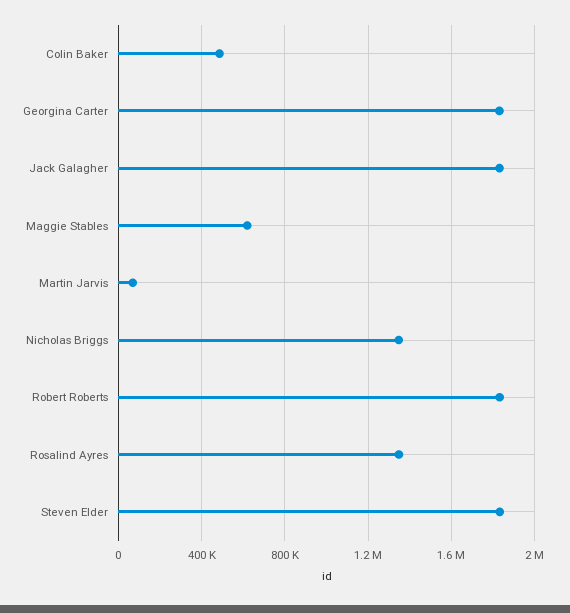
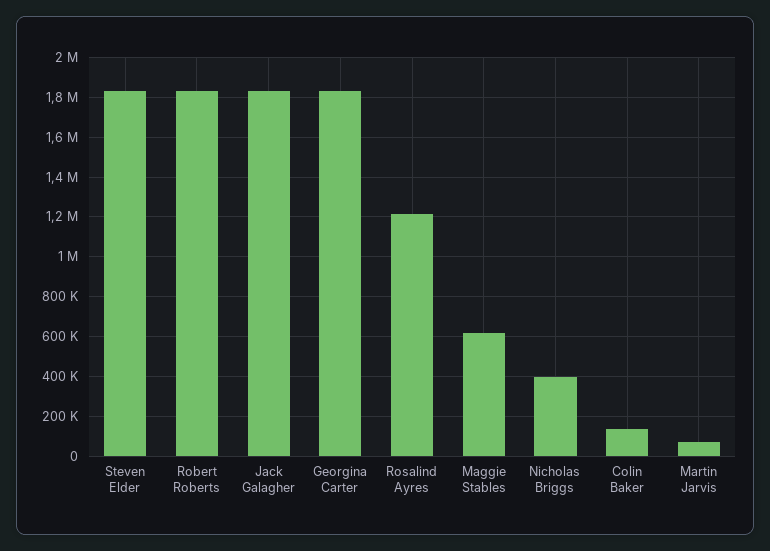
  {
-   "Colin Baker": 500000,
+   "Colin Baker": 150000,
    "Georgina Carter": 1850000,
    "Jack Galagher": 1850000,
    "Maggie Stables": 600000,
    "Martin Jarvis": 50000,
-   "Nicholas Briggs": 1350000,
+   "Nicholas Briggs": 400000,
    "Robert Roberts": 1850000,
-   "Rosalind Ayres": 1350000,
+   "Rosalind Ayres": 1200000,
    "Steven Elder": 1850000
  }

